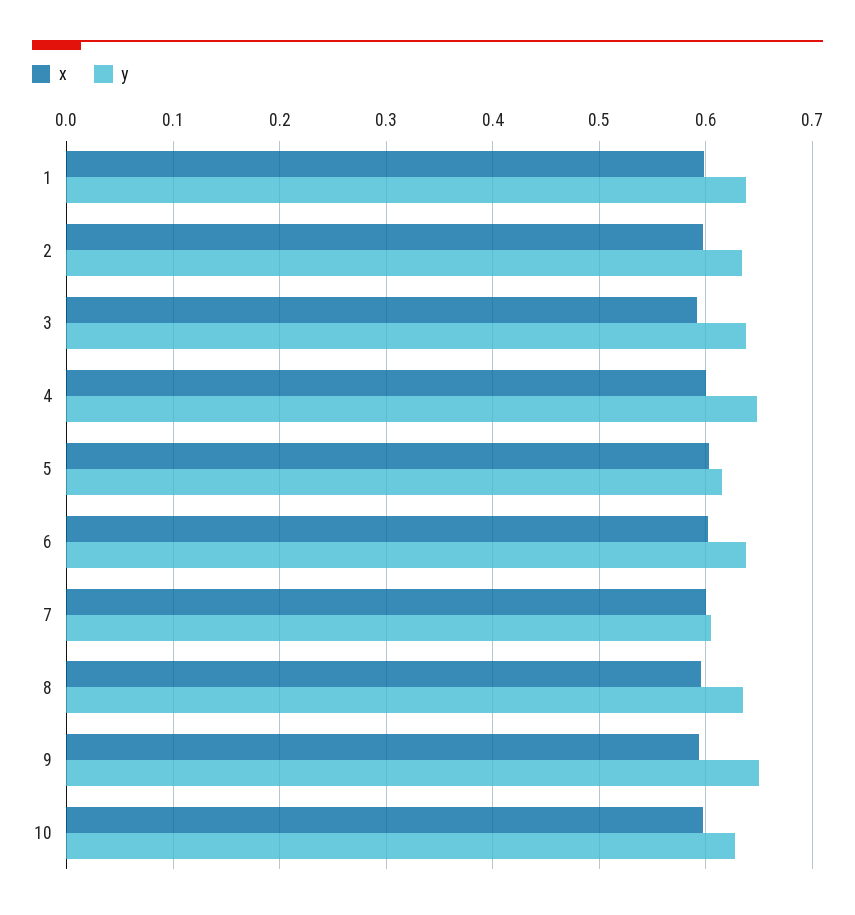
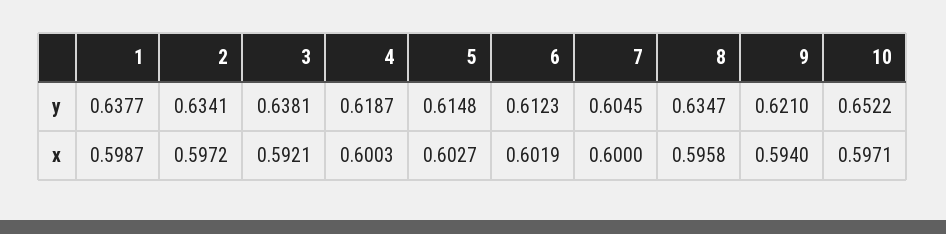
  {
    "x": {
      "1": 0.5987,
      "2": 0.5972,
      "3": 0.5921,
      "4": 0.6003,
      "5": 0.6027,
      "6": 0.6019,
      "7": 0.6,
      "8": 0.5958,
      "9": 0.594,
      "10": 0.5971
    },
    "y": {
      "1": 0.6377,
      "2": 0.6341,
      "3": 0.6381,
-     "4": 0.65,
+     "4": 0.6187,
      "5": 0.6148,
-     "6": 0.64,
+     "6": 0.6123,
      "7": 0.6045,
      "8": 0.6347,
-     "9": 0.65,
+     "9": 0.621,
-     "10": 0.63
+     "10": 0.6522
    }
  }

